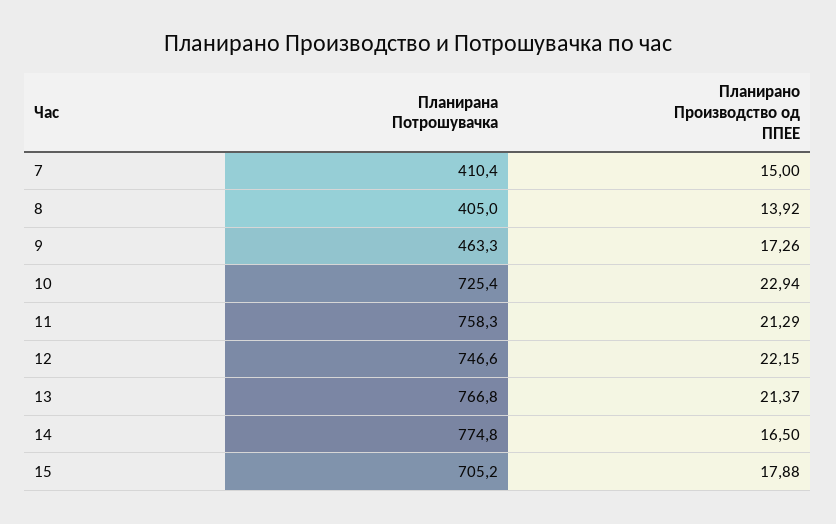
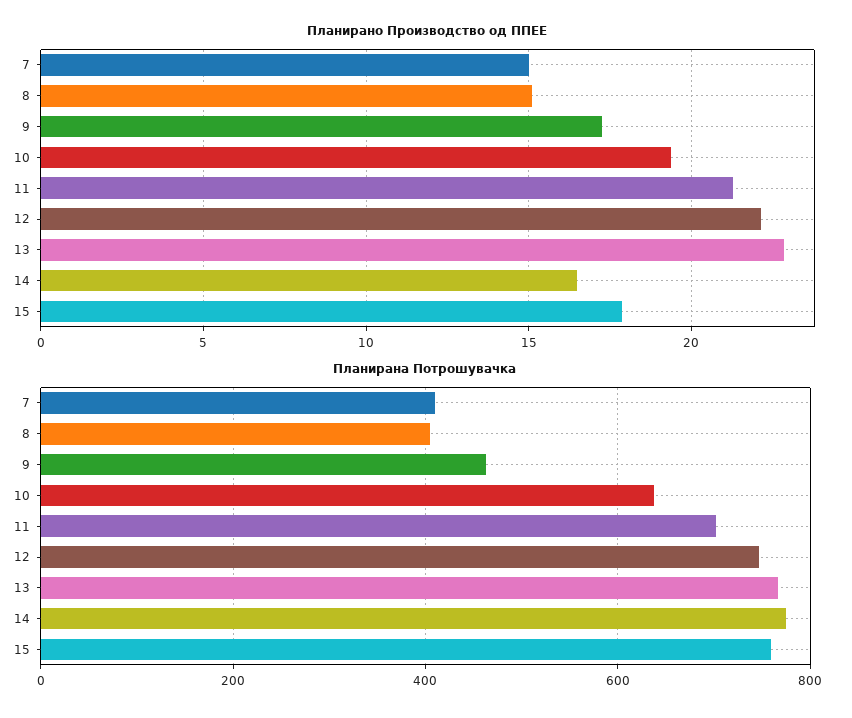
  {
    "Планирана Потрошувачка": {
      "7": 410.4,
      "8": 405,
      "9": 463.3,
-     "10": 725.4,
+     "10": 640,
-     "11": 758.3,
+     "11": 700,
      "12": 746.6,
      "13": 766.8,
      "14": 774.8,
-     "15": 705.2
+     "15": 760
    },
    "Планирано Производство од ППЕЕ": {
      "7": 15,
-     "8": 13.92,
+     "8": 15,
      "9": 17.26,
-     "10": 22.94,
+     "10": 19.5,
      "11": 21.29,
      "12": 22.15,
-     "13": 21.37,
+     "13": 23,
      "14": 16.5,
      "15": 17.88
    }
  }

